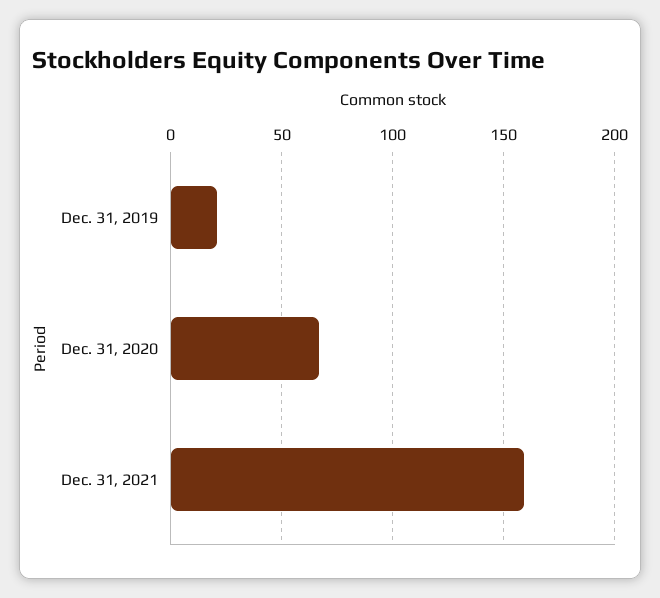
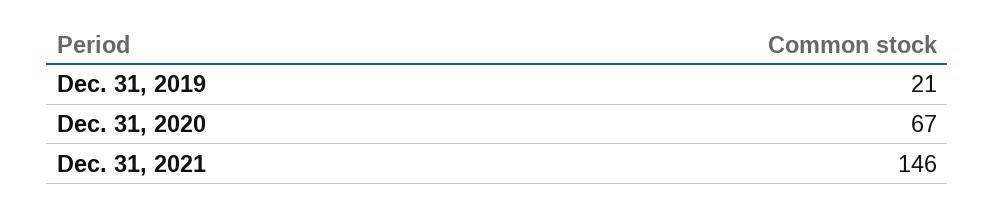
  {
    "Dec. 31, 2019": 21,
    "Dec. 31, 2020": 67,
-   "Dec. 31, 2021": 160
+   "Dec. 31, 2021": 146
  }

